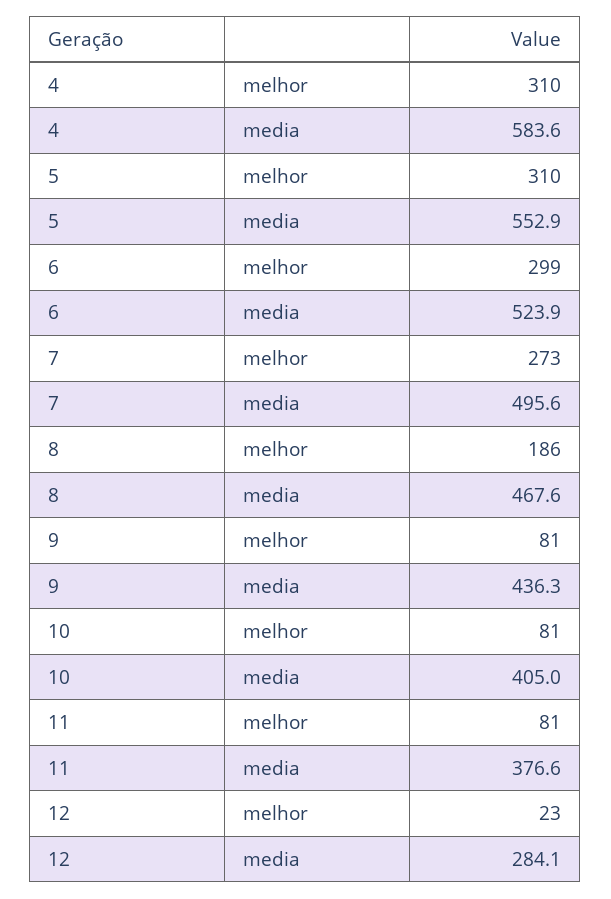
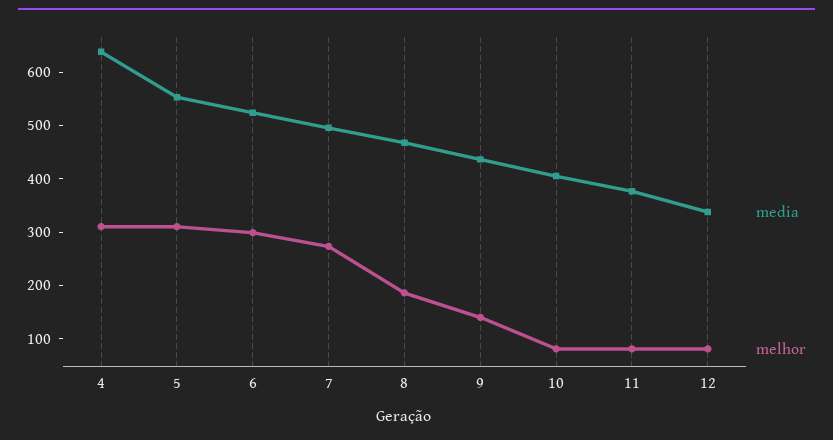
  {
    "melhor": {
      "4": 310,
      "5": 310,
      "6": 299,
      "7": 273,
      "8": 186,
-     "9": 81,
+     "9": 140,
      "10": 81,
      "11": 81,
-     "12": 23
+     "12": 80
    },
    "media": {
-     "4": 583.6,
+     "4": 640,
      "5": 552.9,
      "6": 523.9,
      "7": 495.6,
      "8": 467.6,
      "9": 436.3,
      "10": 405,
      "11": 376.6,
-     "12": 284.1
+     "12": 340
    }
  }

